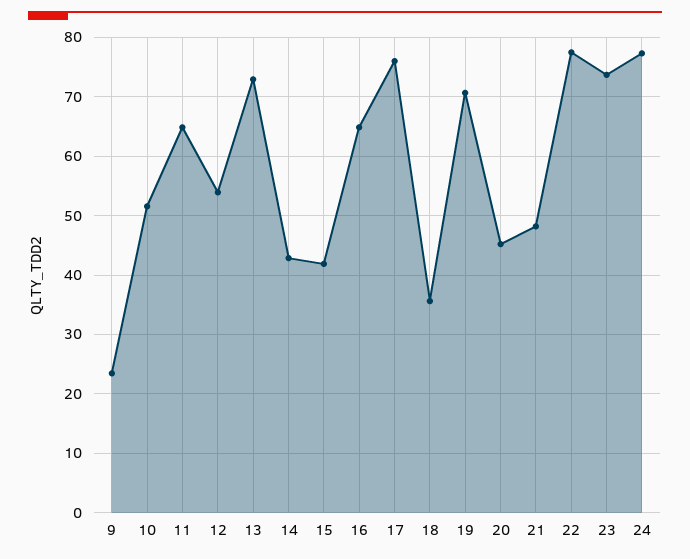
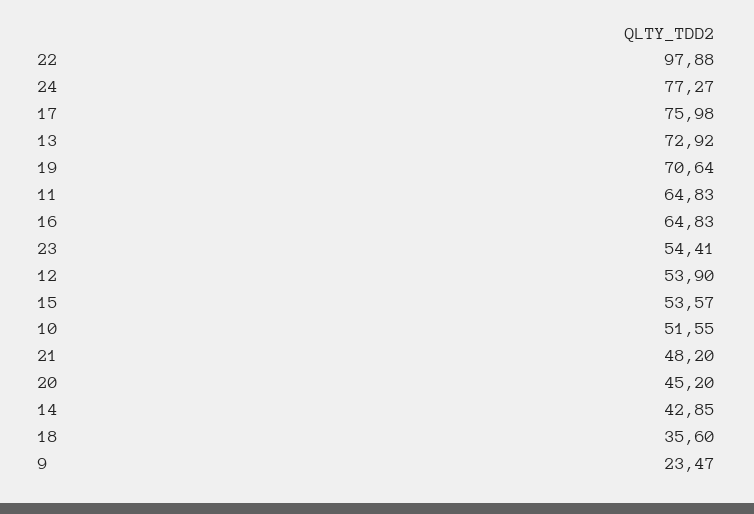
  {
    "9": 23.47,
    "10": 51.55,
    "11": 64.83,
    "12": 53.9,
    "13": 72.92,
    "14": 42.85,
-   "15": 42,
+   "15": 53.57,
    "16": 64.83,
    "17": 75.98,
    "18": 35.6,
    "19": 70.64,
    "20": 45.2,
    "21": 48.2,
-   "22": 78,
+   "22": 97.88,
-   "23": 74,
+   "23": 54.41,
    "24": 77.27
  }

